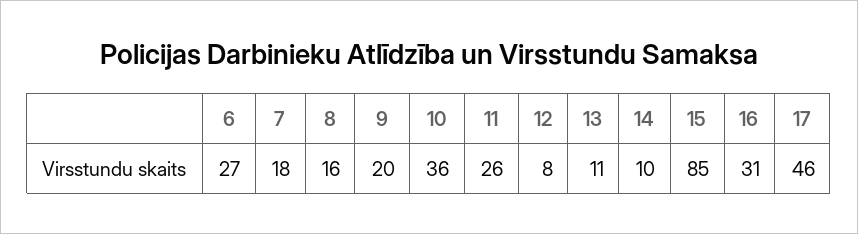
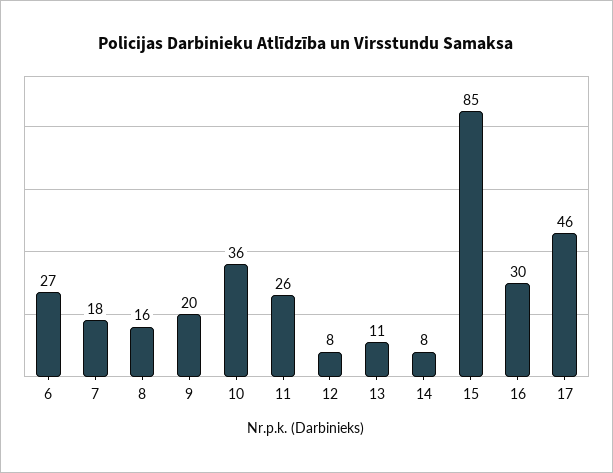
  {
    "6": 27,
    "7": 18,
    "8": 16,
    "9": 20,
    "10": 36,
    "11": 26,
    "12": 8,
    "13": 11,
-   "14": 10,
+   "14": 8,
    "15": 85,
-   "16": 31,
+   "16": 30,
    "17": 46
  }

